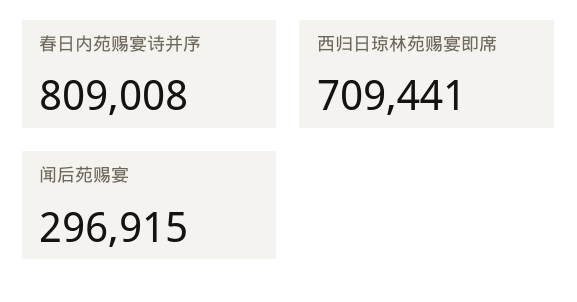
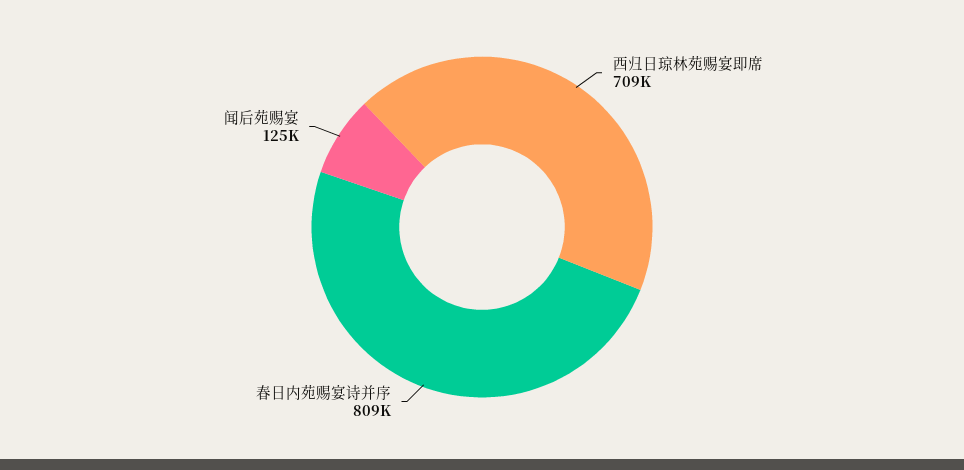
  {
    "春日内苑赐宴诗并序": 809008,
    "西归日琼林苑赐宴即席": 709441,
-   "闻后苑赐宴": 296915
+   "闻后苑赐宴": 125000
  }

